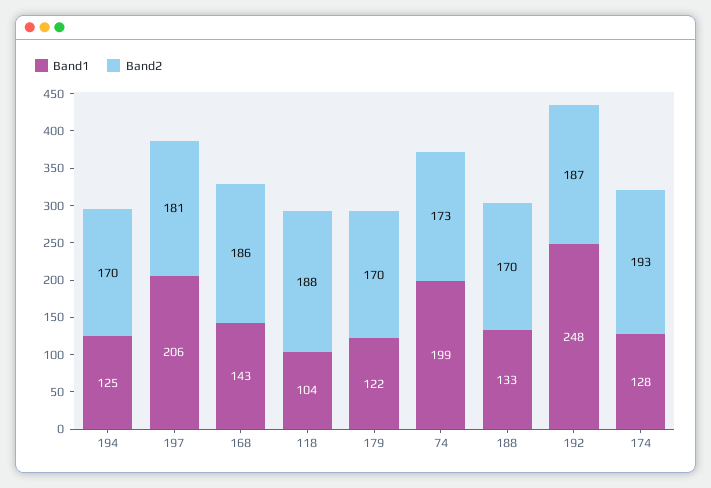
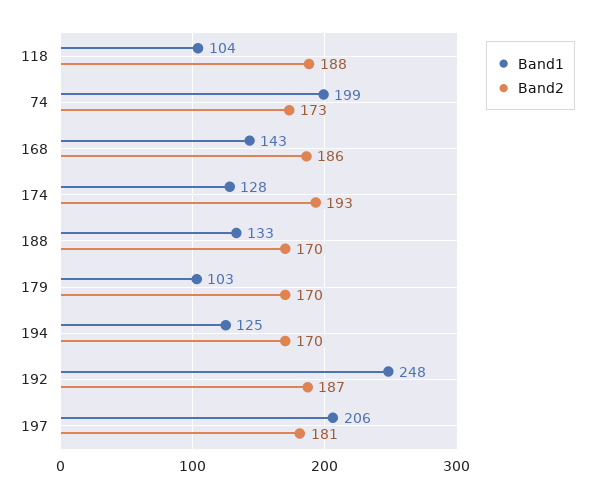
  {
    "Band1": {
      "194": 125,
      "197": 206,
      "168": 143,
      "118": 104,
-     "179": 122,
+     "179": 103,
      "74": 199,
      "188": 133,
      "192": 248,
      "174": 128
    },
    "Band2": {
      "194": 170,
      "197": 181,
      "168": 186,
      "118": 188,
      "179": 170,
      "74": 173,
      "188": 170,
      "192": 187,
      "174": 193
    }
  }

